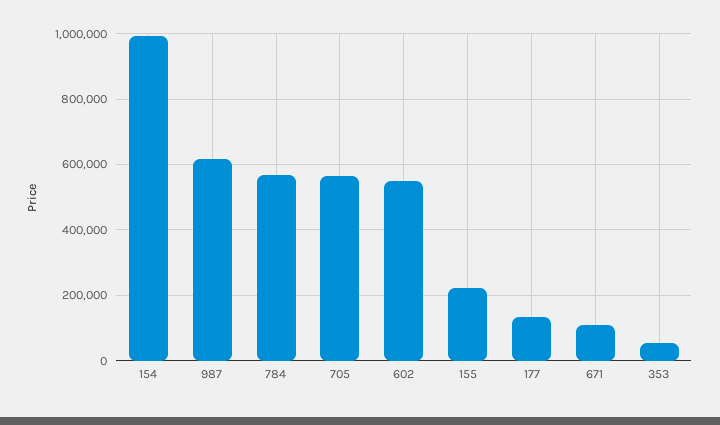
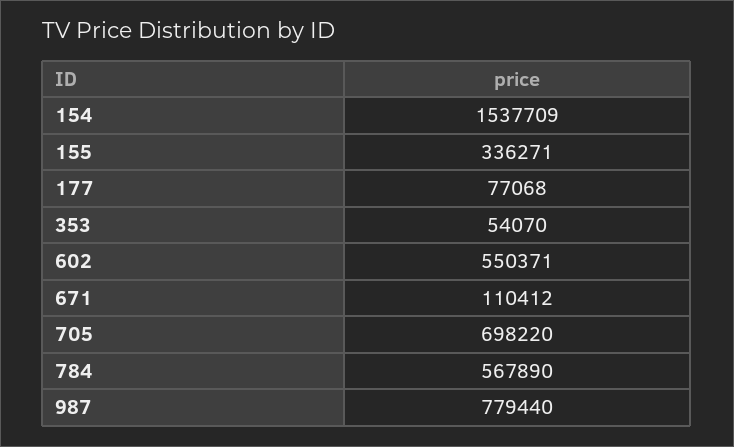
  {
-   "154": 1000000,
+   "154": 1537709,
-   "987": 620000,
+   "987": 779440,
    "784": 567890,
-   "705": 560000,
+   "705": 698220,
    "602": 550371,
-   "155": 220000,
+   "155": 336271,
-   "177": 140000,
+   "177": 77068,
    "671": 110412,
    "353": 54070
  }

